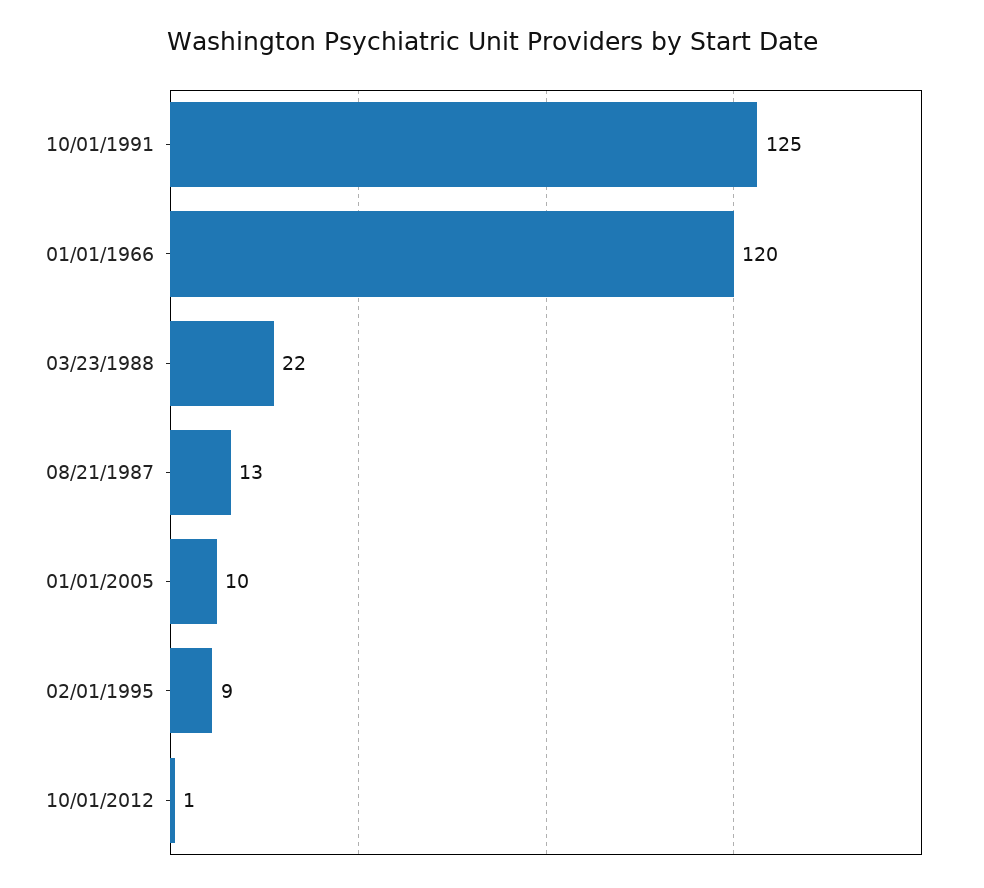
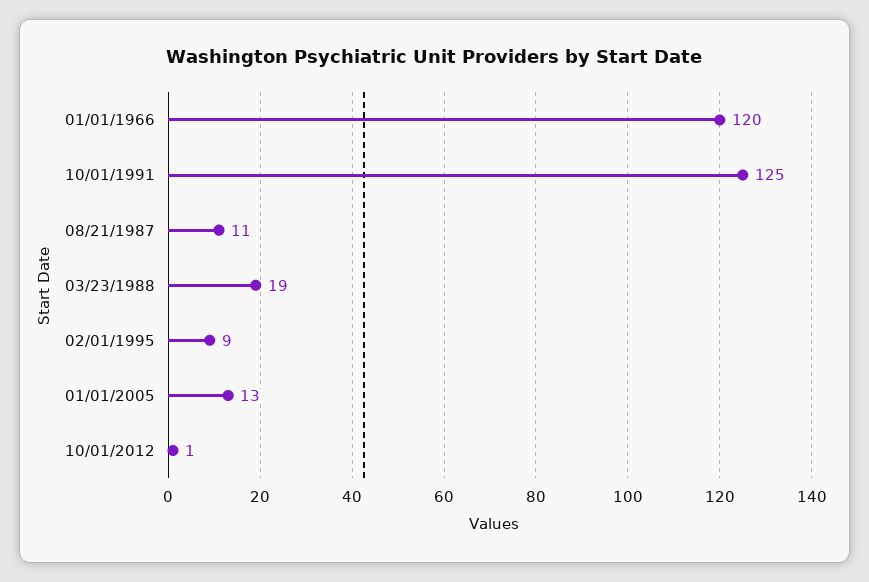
  {
    "10/01/1991": 125,
    "01/01/1966": 120,
-   "03/23/1988": 22,
+   "03/23/1988": 19,
-   "08/21/1987": 13,
+   "08/21/1987": 11,
-   "01/01/2005": 10,
+   "01/01/2005": 13,
    "02/01/1995": 9,
    "10/01/2012": 1
  }

